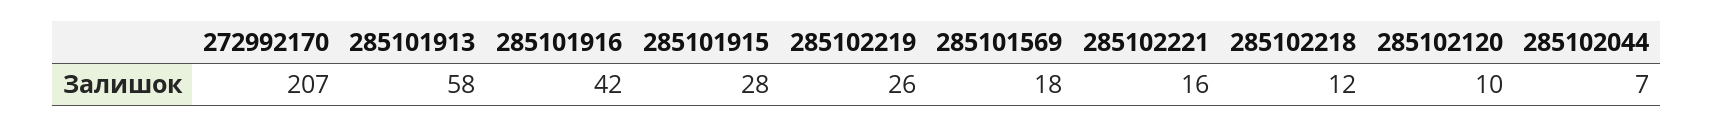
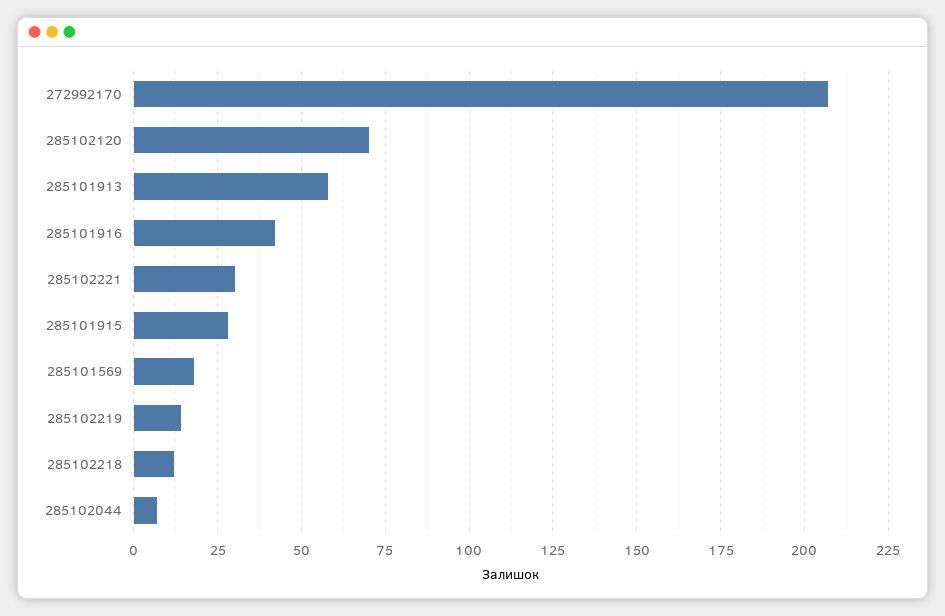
  {
    "272992170": 207,
    "285101913": 58,
    "285101916": 42,
    "285101915": 28,
-   "285102219": 26,
+   "285102219": 15,
    "285101569": 18,
-   "285102221": 16,
+   "285102221": 30,
    "285102218": 12,
-   "285102120": 10,
+   "285102120": 70,
    "285102044": 7
  }

